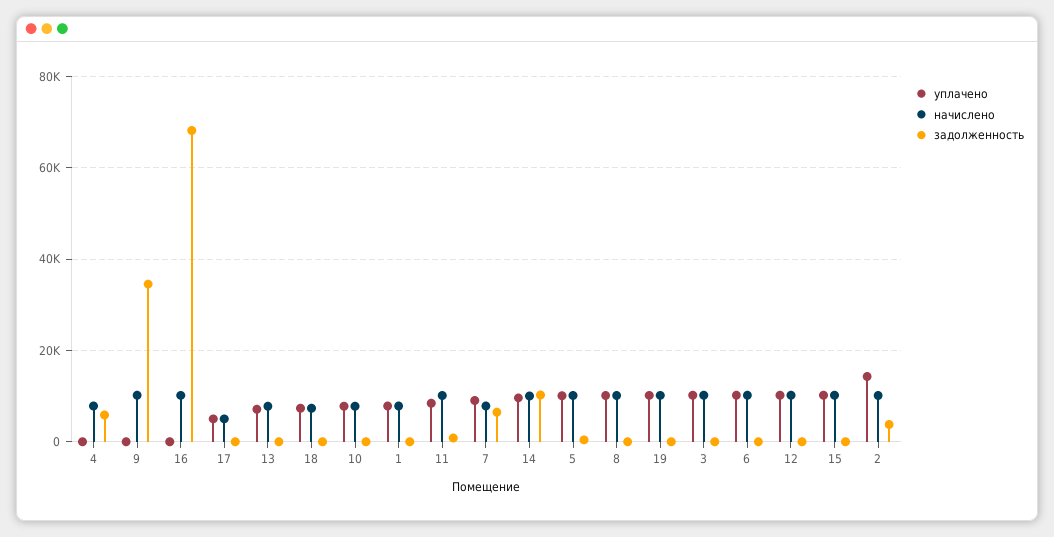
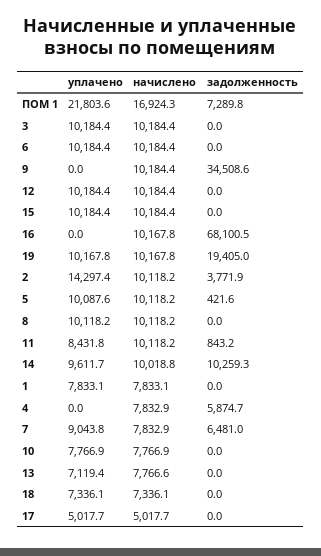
  {
    "уплачено": {
      "4": 0,
      "9": 0,
      "16": 0,
      "17": 5017.7,
      "13": 7119.4,
      "18": 7336.1,
      "10": 7766.9,
      "1": 7833.1,
      "11": 8431.8,
      "7": 9043.8,
      "14": 9611.7,
      "5": 10087.6,
      "8": 10118.2,
      "19": 10167.8,
      "3": 10184.4,
      "6": 10184.4,
      "12": 10184.4,
      "15": 10184.4,
-     "2": 14297.4
+     "2": 14297.4,
+     "ПОМ 1": 21803.6
    },
    "начислено": {
      "4": 7832.9,
      "9": 10184.4,
      "16": 10167.8,
      "17": 5017.7,
      "13": 7766.6,
      "18": 7336.1,
      "10": 7766.9,
      "1": 7833.1,
      "11": 10118.2,
      "7": 7832.9,
      "14": 10018.8,
      "5": 10118.2,
      "8": 10118.2,
      "19": 10167.8,
      "3": 10184.4,
      "6": 10184.4,
      "12": 10184.4,
      "15": 10184.4,
-     "2": 10118.2
+     "2": 10118.2,
+     "ПОМ 1": 16924.3
    },
    "задолженность": {
      "4": 5874.7,
      "9": 34508.6,
      "16": 68100.5,
      "17": 0,
      "13": 0,
      "18": 0,
      "10": 0,
      "1": 0,
      "11": 843.2,
      "7": 6481,
      "14": 10259.3,
      "5": 421.6,
      "8": 0,
-     "19": 0,
+     "19": 19405,
      "3": 0,
      "6": 0,
      "12": 0,
      "15": 0,
-     "2": 3771.9
+     "2": 3771.9,
+     "ПОМ 1": 7289.8
    }
  }

